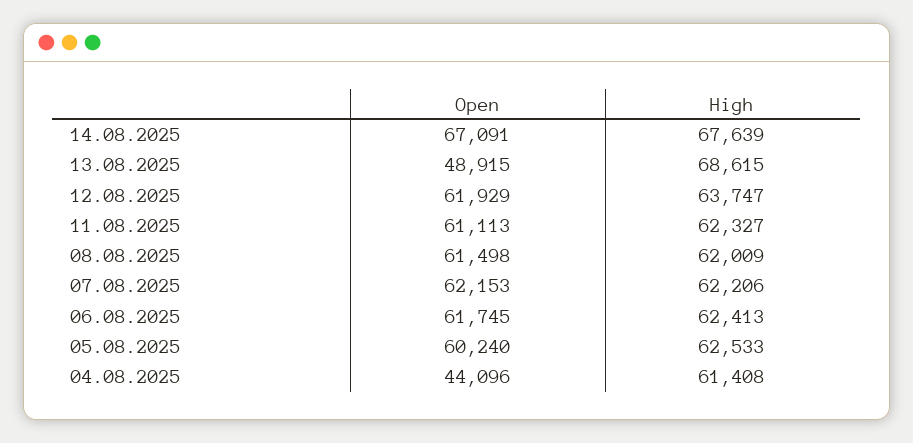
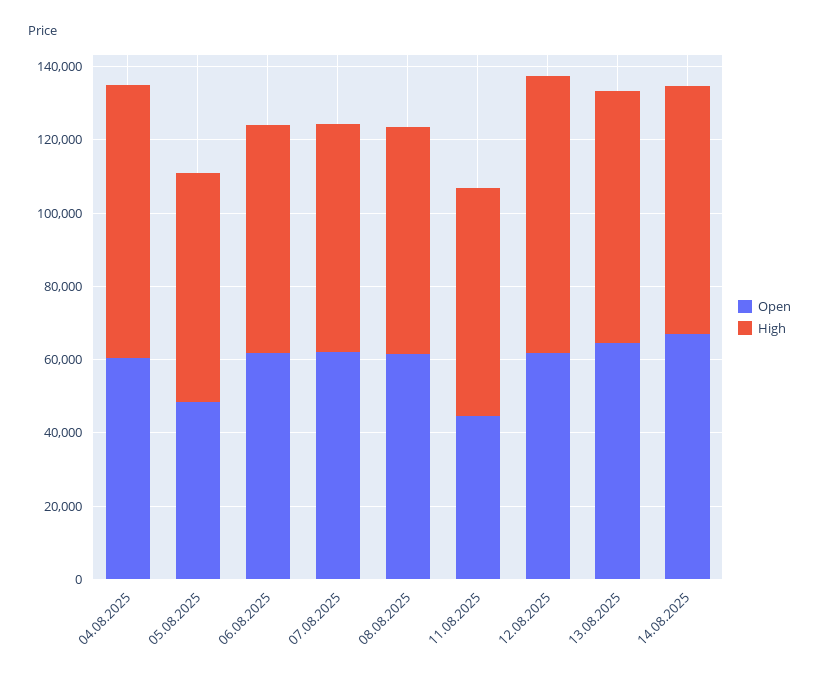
  {
    "Open": {
      "14.08.2025": 67091,
-     "13.08.2025": 48915,
+     "13.08.2025": 65000,
      "12.08.2025": 61929,
-     "11.08.2025": 61113,
+     "11.08.2025": 45000,
      "08.08.2025": 61498,
      "07.08.2025": 62153,
      "06.08.2025": 61745,
-     "05.08.2025": 60240,
+     "05.08.2025": 50000,
-     "04.08.2025": 44096
+     "04.08.2025": 60000
    },
    "High": {
      "14.08.2025": 67639,
      "13.08.2025": 68615,
-     "12.08.2025": 63747,
+     "12.08.2025": 75000,
      "11.08.2025": 62327,
      "08.08.2025": 62009,
      "07.08.2025": 62206,
      "06.08.2025": 62413,
      "05.08.2025": 62533,
-     "04.08.2025": 61408
+     "04.08.2025": 75000
    }
  }

